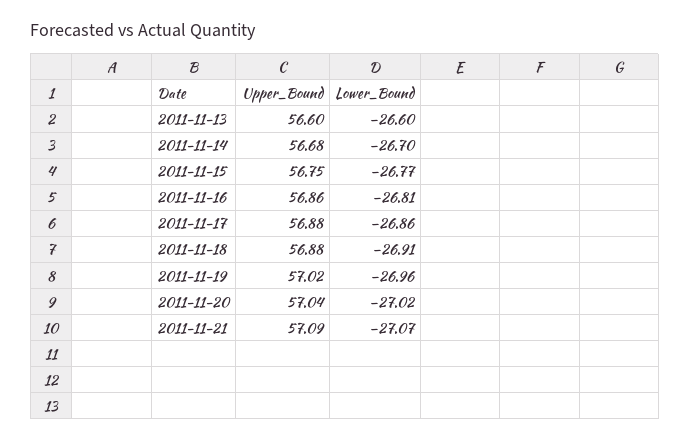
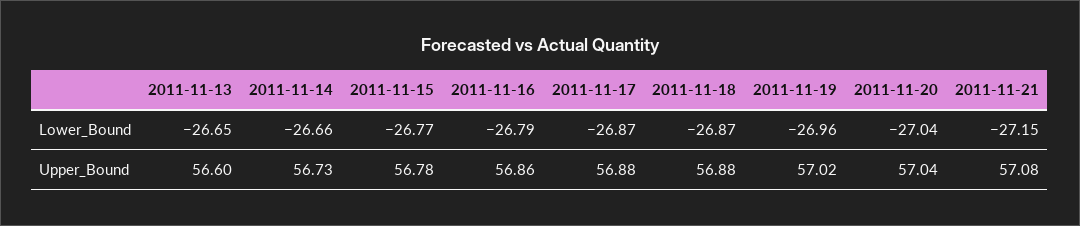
  {
    "Upper_Bound": {
      "2011-11-13": 56.6,
-     "2011-11-14": 56.68,
+     "2011-11-14": 56.73,
-     "2011-11-15": 56.75,
+     "2011-11-15": 56.78,
      "2011-11-16": 56.86,
      "2011-11-17": 56.88,
      "2011-11-18": 56.88,
      "2011-11-19": 57.02,
      "2011-11-20": 57.04,
-     "2011-11-21": 57.09
+     "2011-11-21": 57.08
    },
    "Lower_Bound": {
-     "2011-11-13": -26.6,
+     "2011-11-13": -26.65,
-     "2011-11-14": -26.7,
+     "2011-11-14": -26.66,
      "2011-11-15": -26.77,
-     "2011-11-16": -26.81,
+     "2011-11-16": -26.79,
-     "2011-11-17": -26.86,
+     "2011-11-17": -26.87,
-     "2011-11-18": -26.91,
+     "2011-11-18": -26.87,
      "2011-11-19": -26.96,
-     "2011-11-20": -27.02,
+     "2011-11-20": -27.04,
-     "2011-11-21": -27.07
+     "2011-11-21": -27.15
    }
  }

